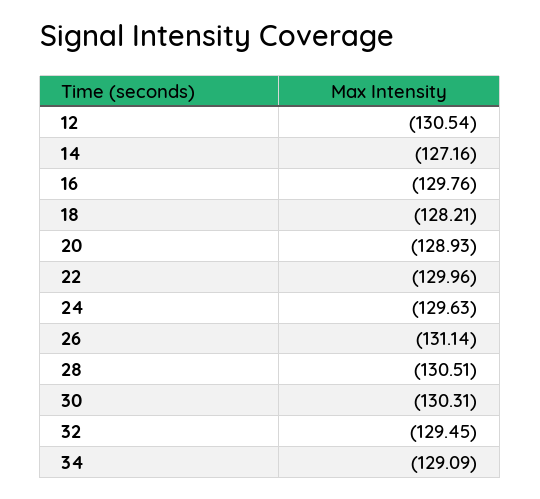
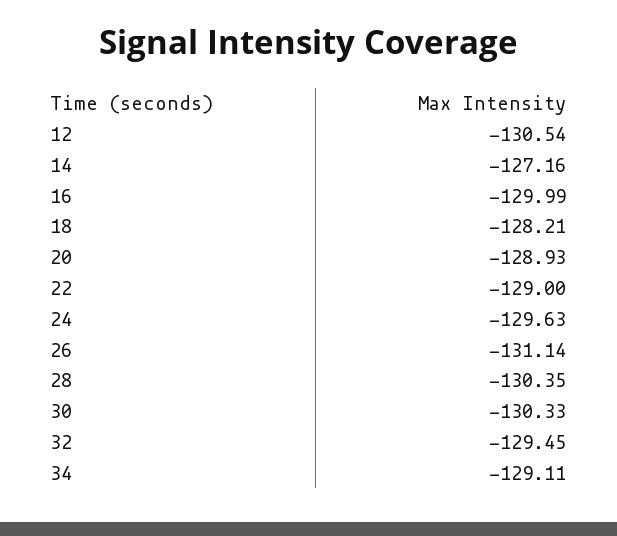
  {
    "12": -130.54,
    "14": -127.16,
-   "16": -129.76,
+   "16": -129.99,
    "18": -128.21,
    "20": -128.93,
-   "22": -129.96,
+   "22": -129,
    "24": -129.63,
    "26": -131.14,
-   "28": -130.51,
+   "28": -130.35,
-   "30": -130.31,
+   "30": -130.33,
    "32": -129.45,
-   "34": -129.09
+   "34": -129.11
  }

